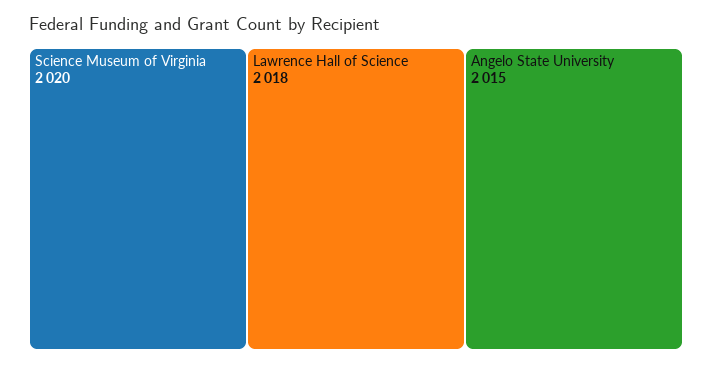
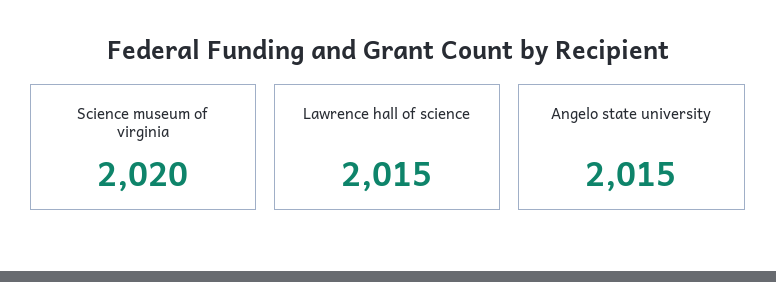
  {
    "Science Museum of Virginia": 2020,
-   "Lawrence Hall of Science": 2018,
+   "Lawrence Hall of Science": 2015,
    "Angelo State University": 2015
  }

